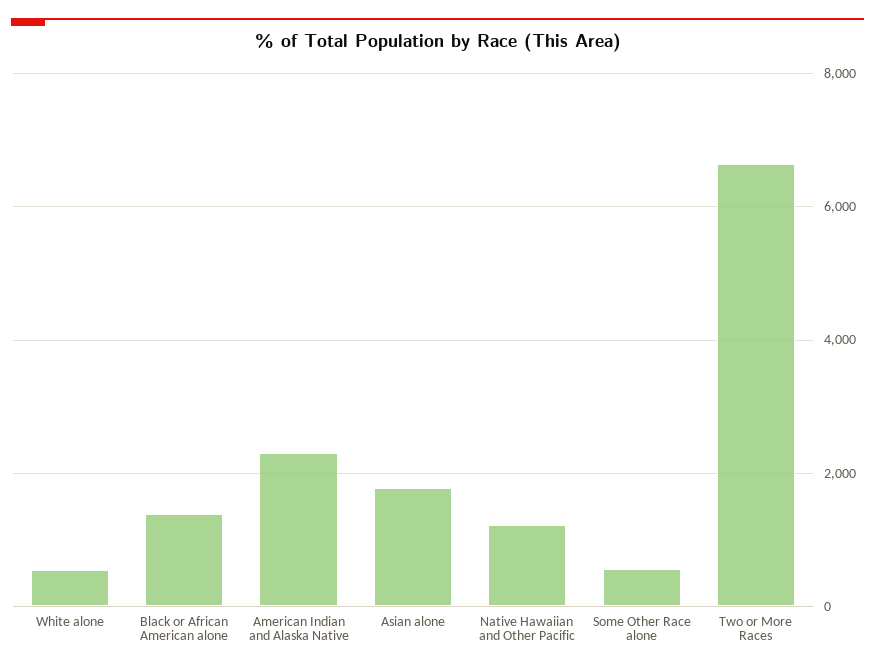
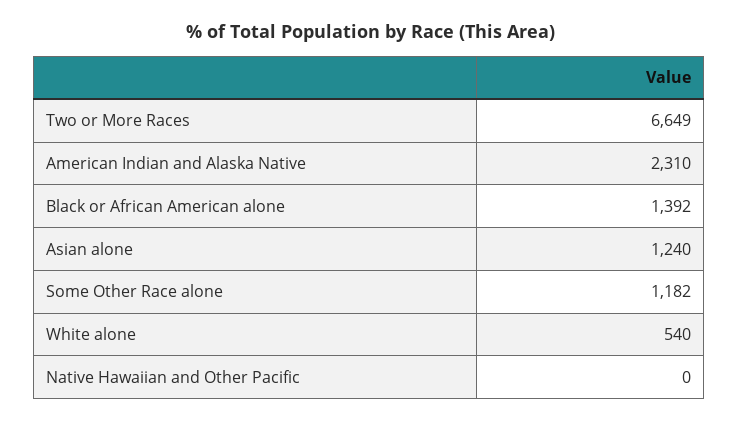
  {
    "White alone": 540,
    "Black or African American alone": 1392,
    "American Indian and Alaska Native": 2310,
-   "Asian alone": 1800,
+   "Asian alone": 1240,
-   "Native Hawaiian and Other Pacific": 1200,
+   "Native Hawaiian and Other Pacific": 0,
-   "Some Other Race alone": 600,
+   "Some Other Race alone": 1182,
    "Two or More Races": 6649
  }

